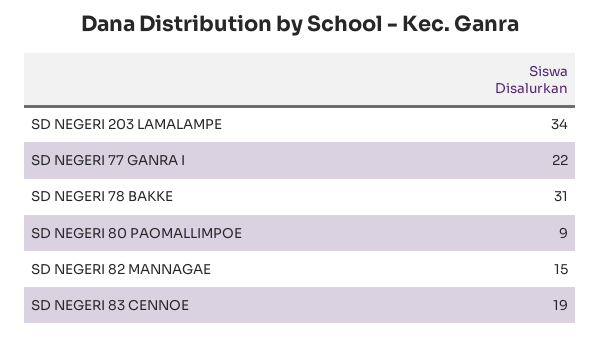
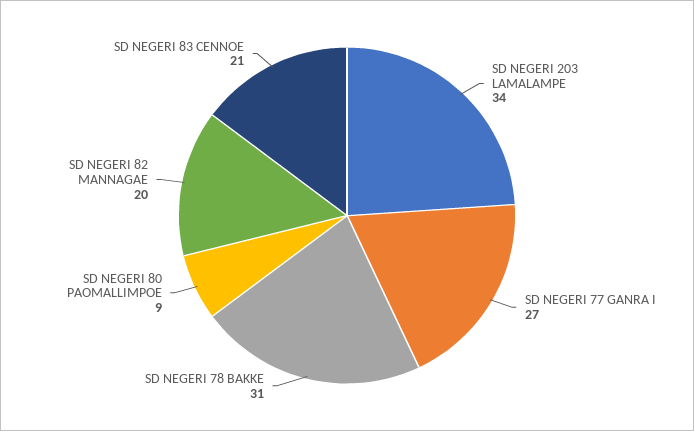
  {
    "SD NEGERI 203 LAMALAMPE": 34,
-   "SD NEGERI 77 GANRA I": 22,
+   "SD NEGERI 77 GANRA I": 27,
    "SD NEGERI 78 BAKKE": 31,
    "SD NEGERI 80 PAOMALLIMPOE": 9,
-   "SD NEGERI 82 MANNAGAE": 15,
+   "SD NEGERI 82 MANNAGAE": 20,
-   "SD NEGERI 83 CENNOE": 19
+   "SD NEGERI 83 CENNOE": 21
  }

